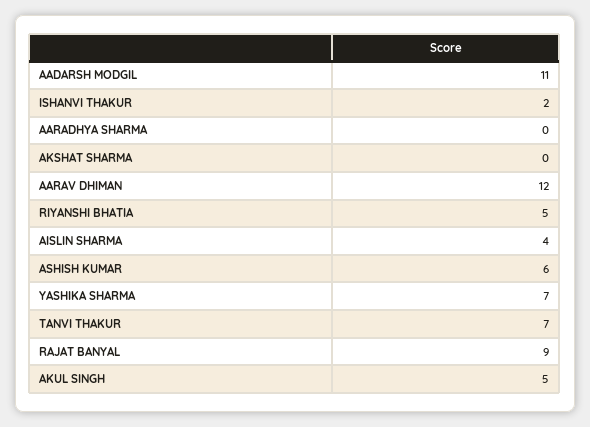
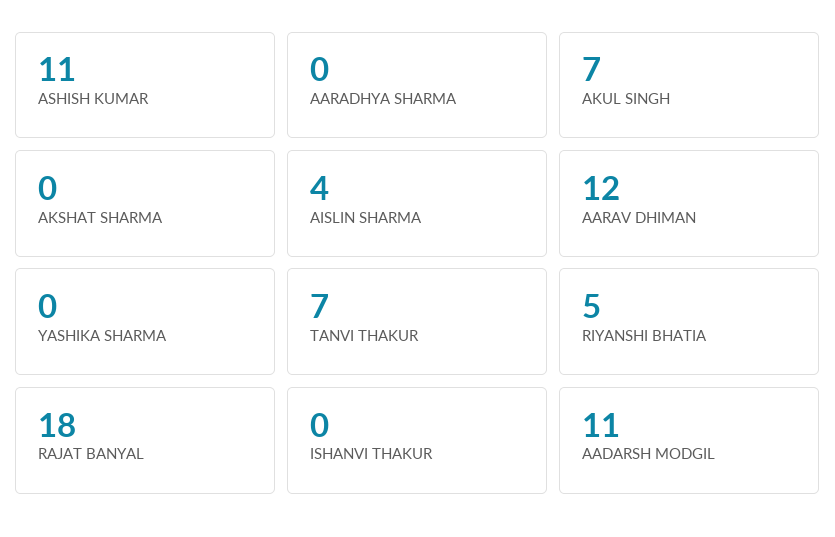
  {
    "AADARSH MODGIL": 11,
-   "ISHANVI THAKUR": 2,
+   "ISHANVI THAKUR": 0,
    "AARADHYA SHARMA": 0,
    "AKSHAT SHARMA": 0,
    "AARAV DHIMAN": 12,
    "RIYANSHI BHATIA": 5,
    "AISLIN SHARMA": 4,
-   "ASHISH KUMAR": 6,
+   "ASHISH KUMAR": 11,
-   "YASHIKA SHARMA": 7,
+   "YASHIKA SHARMA": 0,
    "TANVI THAKUR": 7,
-   "RAJAT BANYAL": 9,
+   "RAJAT BANYAL": 18,
-   "AKUL SINGH": 5
+   "AKUL SINGH": 7
  }

